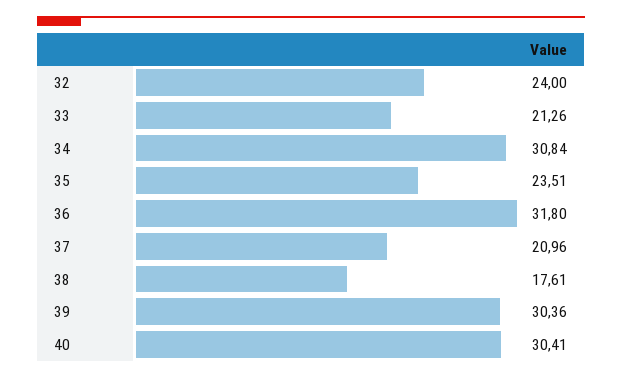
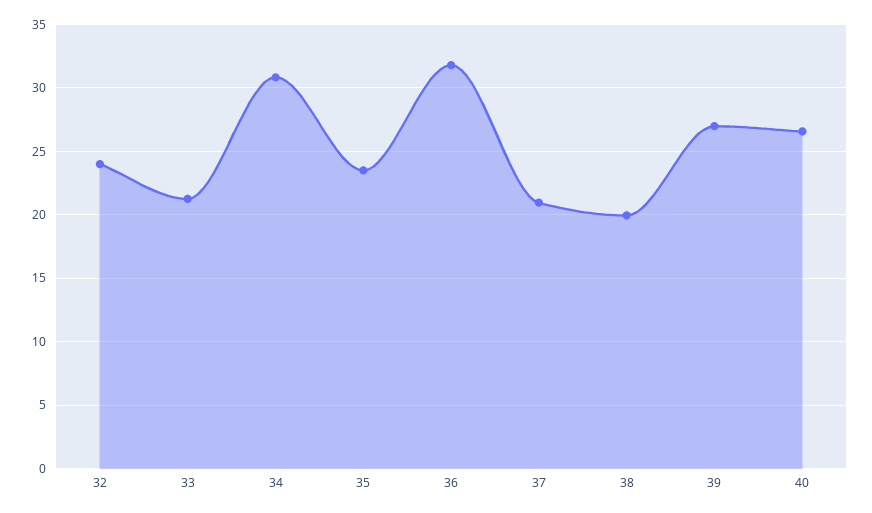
  {
    "32": 24,
    "33": 21.26,
    "34": 30.84,
    "35": 23.51,
    "36": 31.8,
    "37": 20.96,
-   "38": 17.61,
+   "38": 20,
-   "39": 30.36,
+   "39": 27,
-   "40": 30.41
+   "40": 26.5
  }

